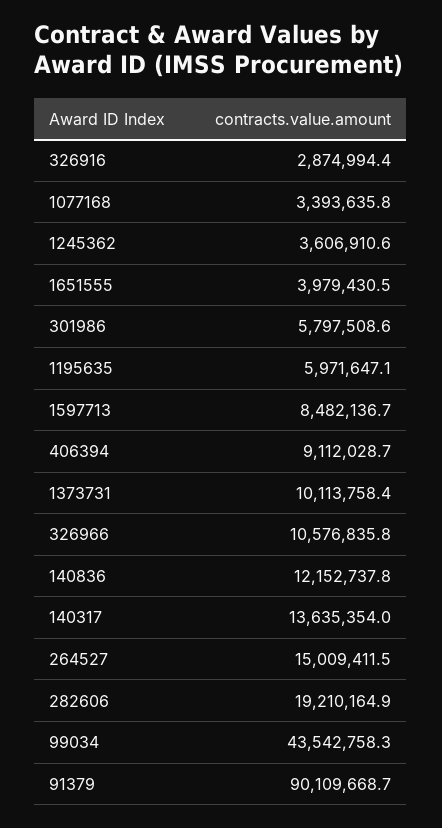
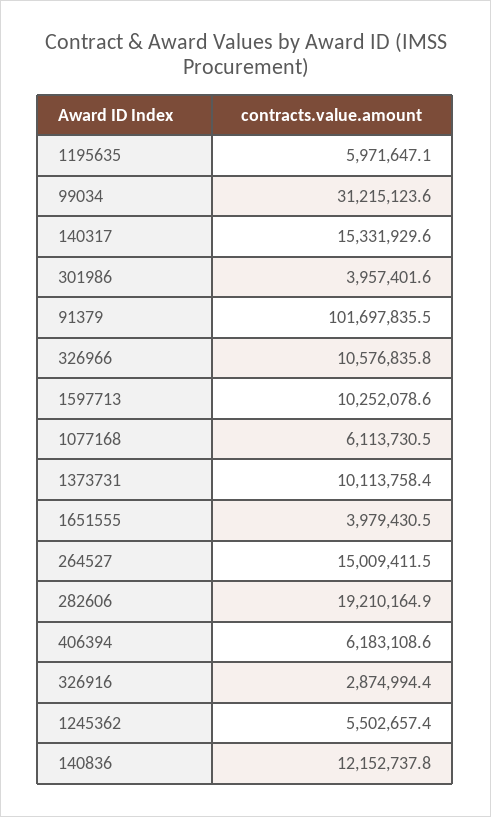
  {
    "326916": 2874994.4,
-   "1077168": 3393635.8,
+   "1077168": 6113730.5,
-   "1245362": 3606910.6,
+   "1245362": 5502657.4,
    "1651555": 3979430.5,
-   "301986": 5797508.6,
+   "301986": 3957401.6,
    "1195635": 5971647.1,
-   "1597713": 8482136.7,
+   "1597713": 10252078.6,
-   "406394": 9112028.7,
+   "406394": 6183108.6,
    "1373731": 10113758.4,
    "326966": 10576835.8,
    "140836": 12152737.8,
-   "140317": 13635354,
+   "140317": 15331929.6,
    "264527": 15009411.5,
    "282606": 19210164.9,
-   "99034": 43542758.3,
+   "99034": 31215123.6,
-   "91379": 90109668.7
+   "91379": 101697835.5
  }

